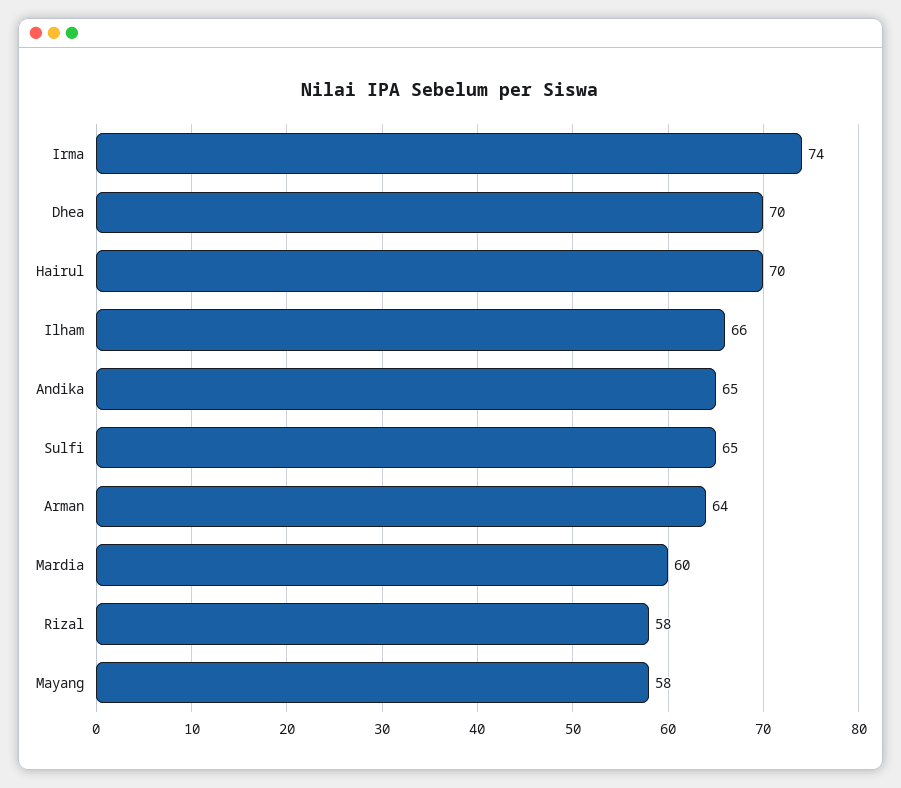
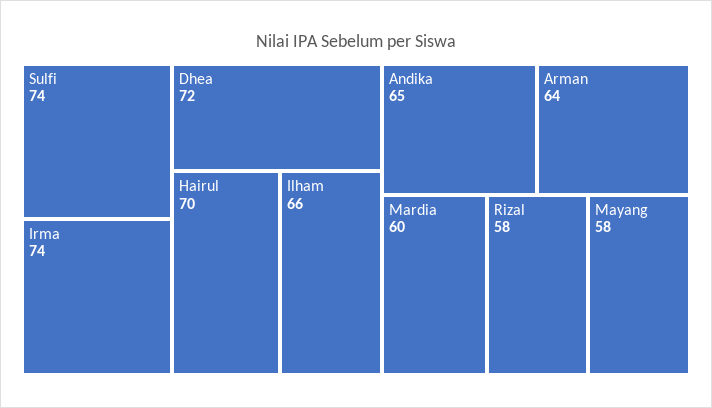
  {
    "Irma": 74,
-   "Dhea": 70,
+   "Dhea": 72,
    "Hairul": 70,
    "Ilham": 66,
    "Andika": 65,
-   "Sulfi": 65,
+   "Sulfi": 74,
    "Arman": 64,
    "Mardia": 60,
    "Rizal": 58,
    "Mayang": 58
  }

